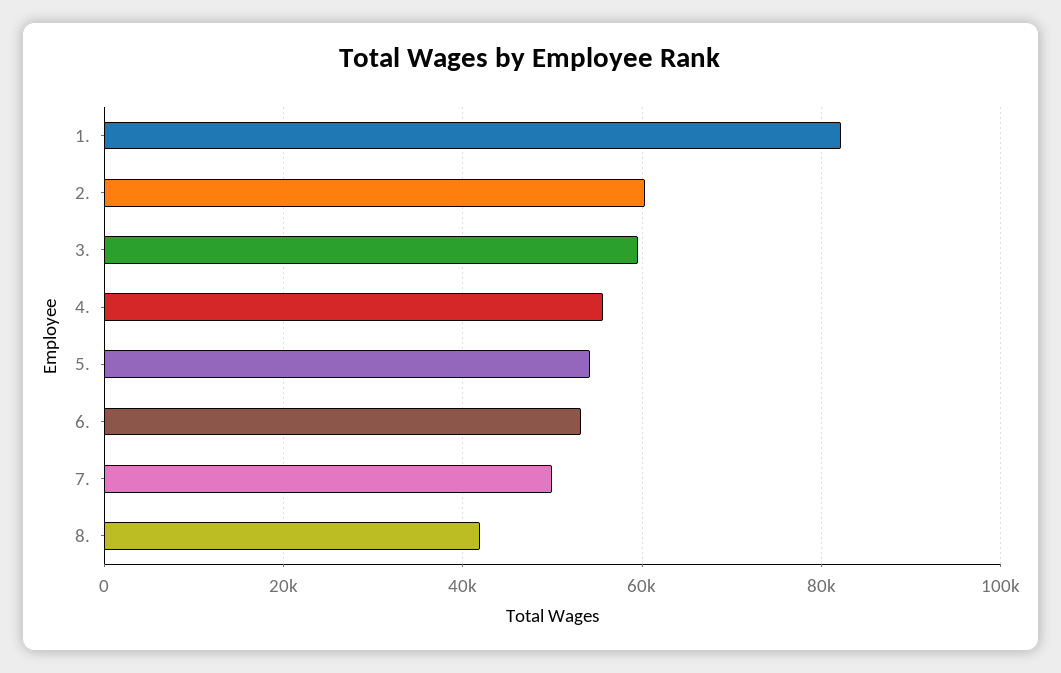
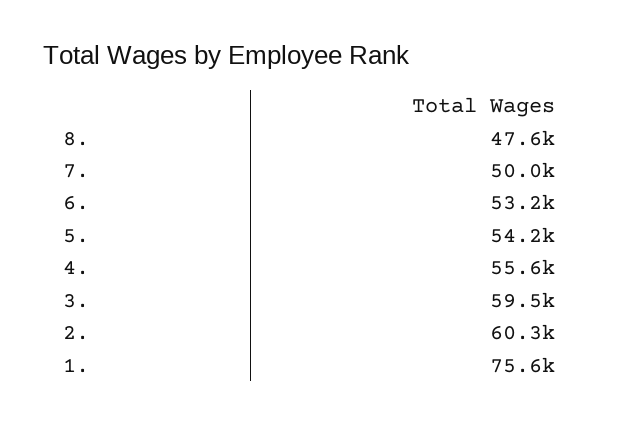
  {
-   "1.": 82000,
+   "1.": 75600,
    "2.": 60300,
    "3.": 59500,
    "4.": 55600,
    "5.": 54200,
    "6.": 53200,
    "7.": 50000,
-   "8.": 42000
+   "8.": 47600
  }

